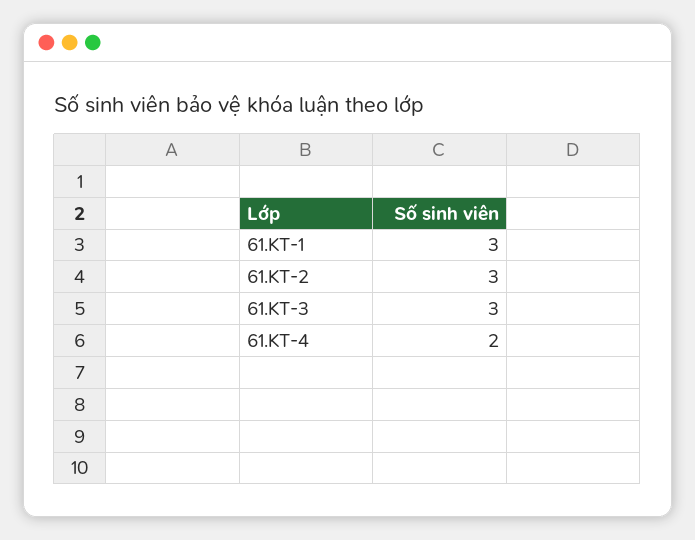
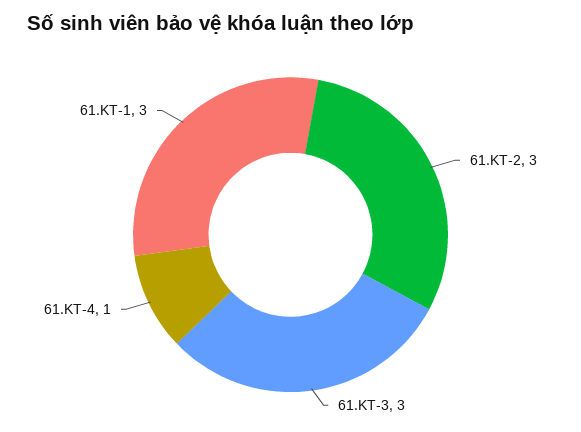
  {
    "61.KT-1": 3,
    "61.KT-2": 3,
    "61.KT-3": 3,
-   "61.KT-4": 2
+   "61.KT-4": 1
  }

